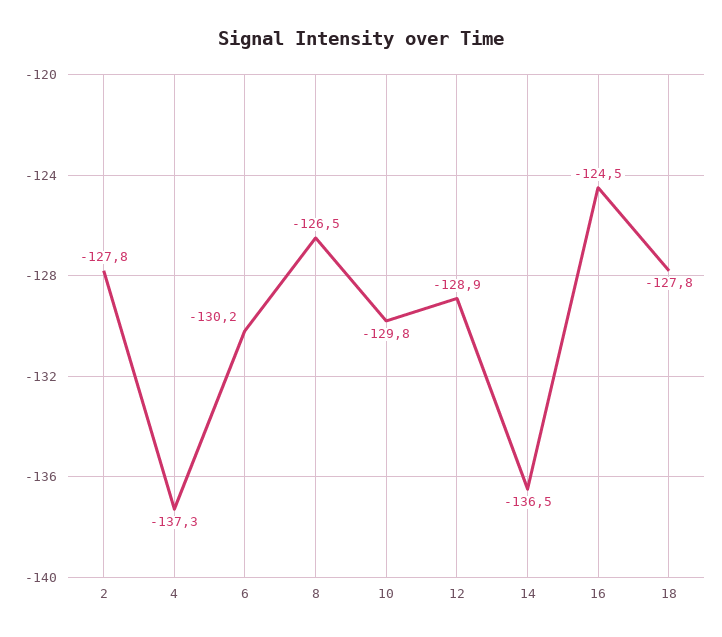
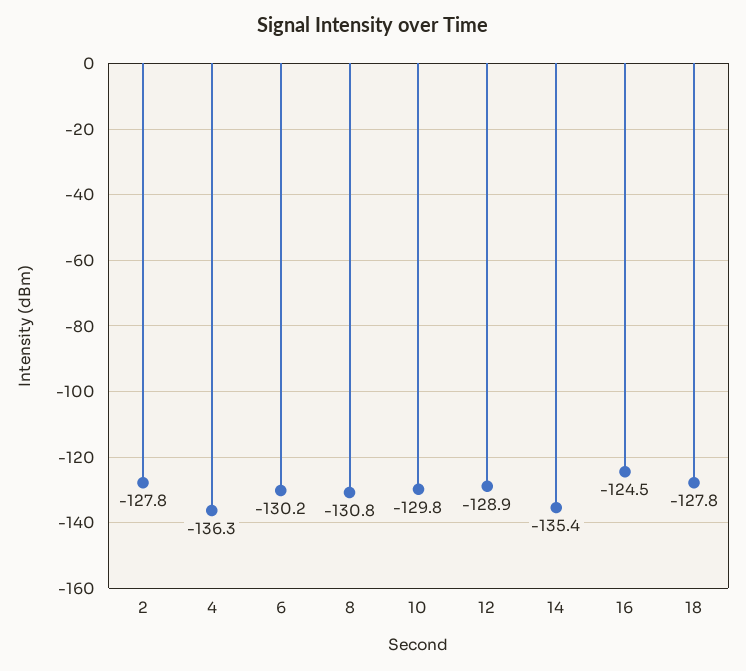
  {
    "2": -127.8,
-   "4": -137.3,
+   "4": -136.3,
    "6": -130.2,
-   "8": -126.5,
+   "8": -130.8,
    "10": -129.8,
    "12": -128.9,
-   "14": -136.5,
+   "14": -135.4,
    "16": -124.5,
    "18": -127.8
  }

